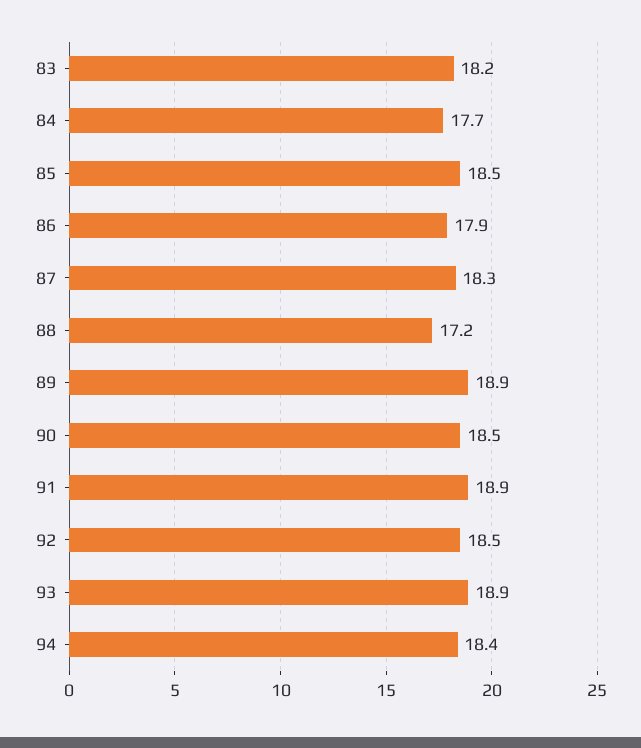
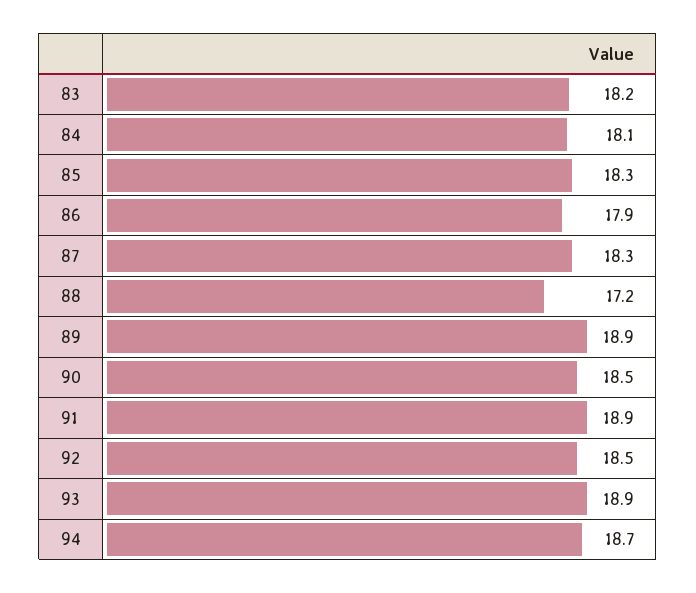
  {
    "83": 18.2,
-   "84": 17.7,
+   "84": 18.1,
-   "85": 18.5,
+   "85": 18.3,
    "86": 17.9,
    "87": 18.3,
    "88": 17.2,
    "89": 18.9,
    "90": 18.5,
    "91": 18.9,
    "92": 18.5,
    "93": 18.9,
-   "94": 18.4
+   "94": 18.7
  }

